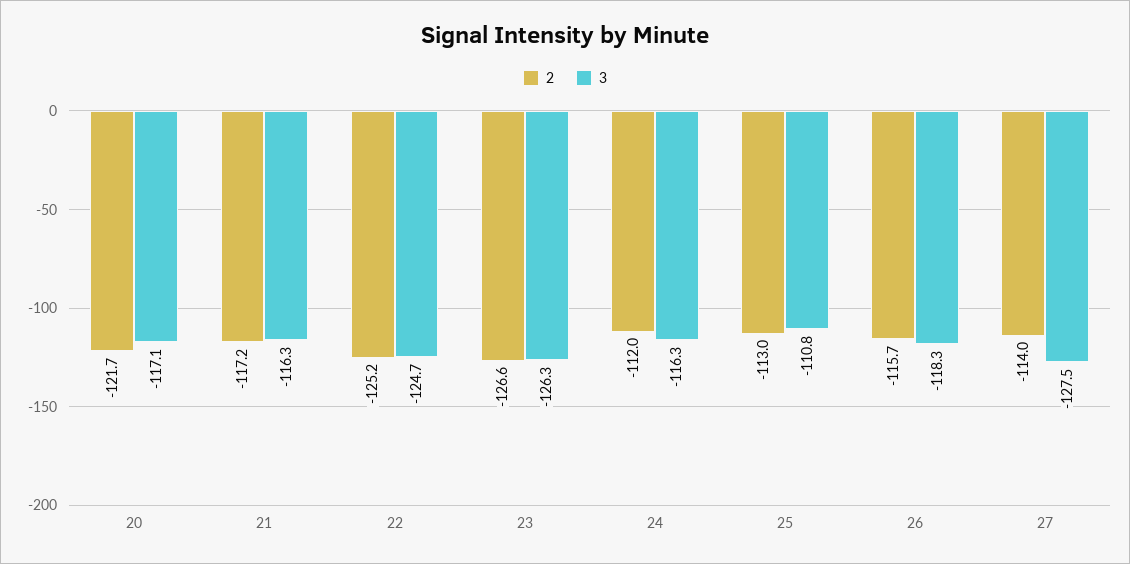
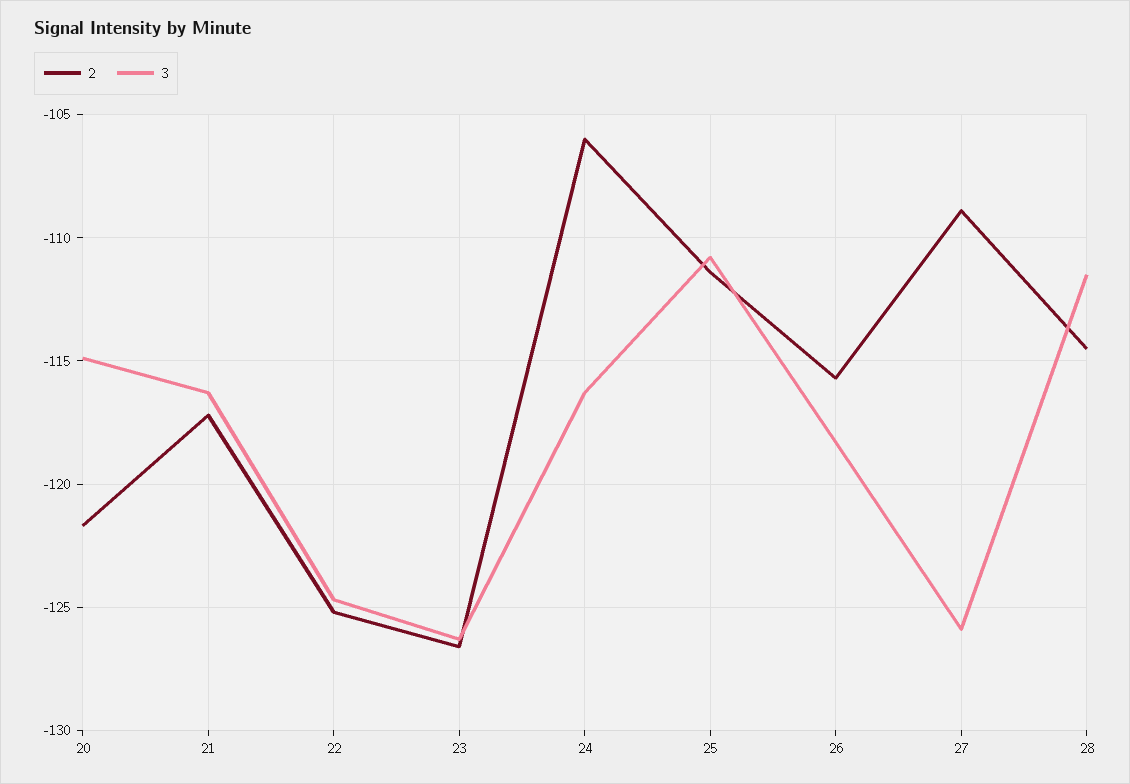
  {
    "2": {
      "20": -121.7,
      "21": -117.2,
      "22": -125.2,
      "23": -126.6,
-     "24": -112,
+     "24": -106,
-     "25": -113,
+     "25": -111.5,
      "26": -115.7,
-     "27": -114
+     "27": -109,
+     "28": -114.5
    },
    "3": {
-     "20": -117.1,
+     "20": -115,
      "21": -116.3,
      "22": -124.7,
      "23": -126.3,
      "24": -116.3,
      "25": -110.8,
      "26": -118.3,
-     "27": -127.5
+     "27": -126,
+     "28": -111.5
    }
  }

